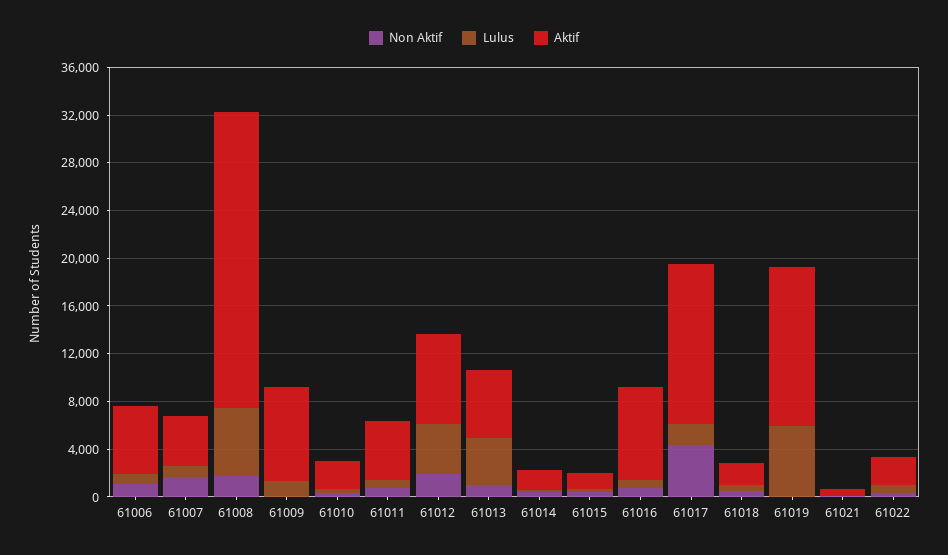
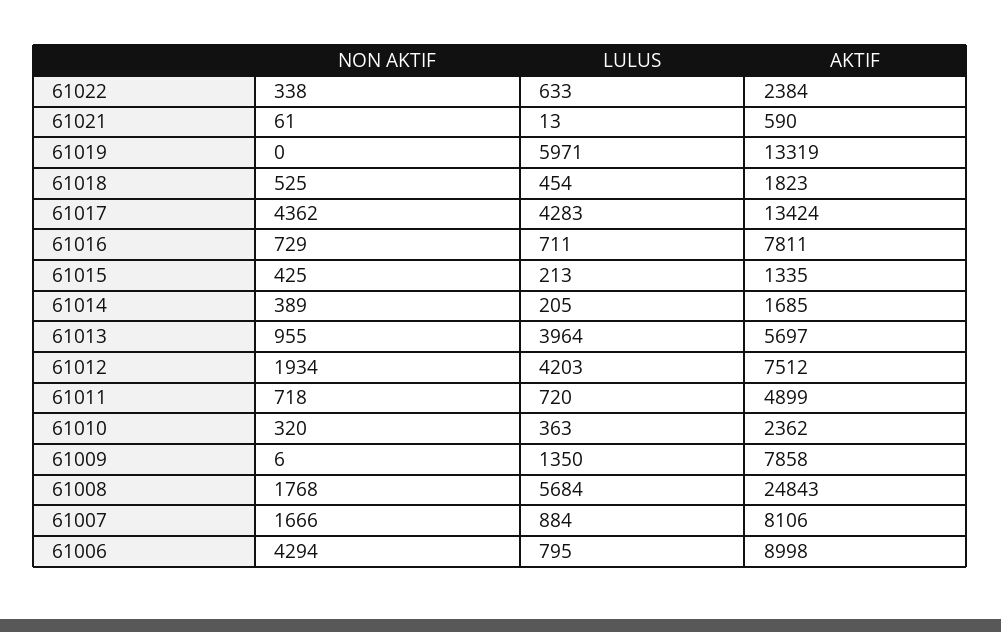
  {
    "Non Aktif": {
-     "61006": 1000,
+     "61006": 4294,
      "61007": 1666,
      "61008": 1768,
      "61009": 6,
      "61010": 320,
      "61011": 718,
      "61012": 1934,
      "61013": 955,
      "61014": 389,
      "61015": 425,
      "61016": 729,
      "61017": 4362,
      "61018": 525,
      "61019": 0,
      "61021": 61,
      "61022": 338
    },
    "Lulus": {
      "61006": 795,
      "61007": 884,
      "61008": 5684,
      "61009": 1350,
      "61010": 363,
      "61011": 720,
      "61012": 4203,
      "61013": 3964,
      "61014": 205,
      "61015": 213,
      "61016": 711,
-     "61017": 2000,
+     "61017": 4283,
      "61018": 454,
      "61019": 5971,
      "61021": 13,
      "61022": 633
    },
    "Aktif": {
-     "61006": 6000,
+     "61006": 8998,
-     "61007": 4000,
+     "61007": 8106,
      "61008": 24843,
      "61009": 7858,
      "61010": 2362,
      "61011": 4899,
      "61012": 7512,
      "61013": 5697,
      "61014": 1685,
      "61015": 1335,
      "61016": 7811,
      "61017": 13424,
      "61018": 1823,
      "61019": 13319,
      "61021": 590,
      "61022": 2384
    }
  }

